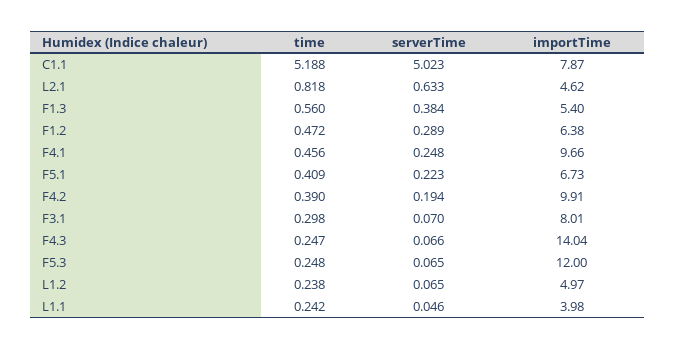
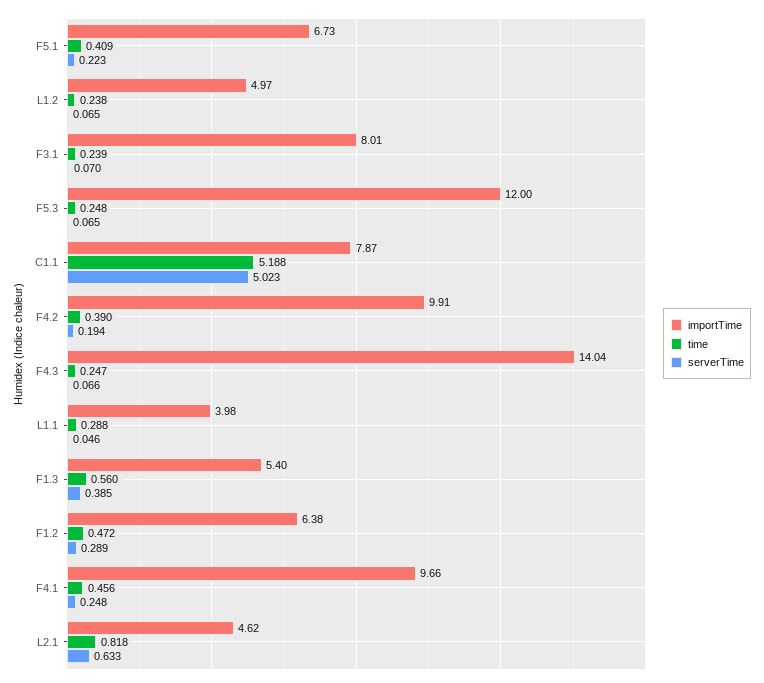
  {
    "time": {
      "C1.1": 5.188,
      "L2.1": 0.818,
      "F1.3": 0.56,
      "F1.2": 0.472,
      "F4.1": 0.456,
      "F5.1": 0.409,
      "F4.2": 0.39,
-     "F3.1": 0.298,
+     "F3.1": 0.239,
      "F4.3": 0.247,
      "F5.3": 0.248,
      "L1.2": 0.238,
-     "L1.1": 0.242
+     "L1.1": 0.288
    },
    "serverTime": {
      "C1.1": 5.023,
      "L2.1": 0.633,
-     "F1.3": 0.384,
+     "F1.3": 0.385,
      "F1.2": 0.289,
      "F4.1": 0.248,
      "F5.1": 0.223,
      "F4.2": 0.194,
      "F3.1": 0.07,
      "F4.3": 0.066,
      "F5.3": 0.065,
      "L1.2": 0.065,
      "L1.1": 0.046
    },
    "importTime": {
      "C1.1": 7.87,
      "L2.1": 4.62,
      "F1.3": 5.4,
      "F1.2": 6.38,
      "F4.1": 9.66,
      "F5.1": 6.73,
      "F4.2": 9.91,
      "F3.1": 8.01,
      "F4.3": 14.04,
      "F5.3": 12,
      "L1.2": 4.97,
      "L1.1": 3.98
    }
  }

